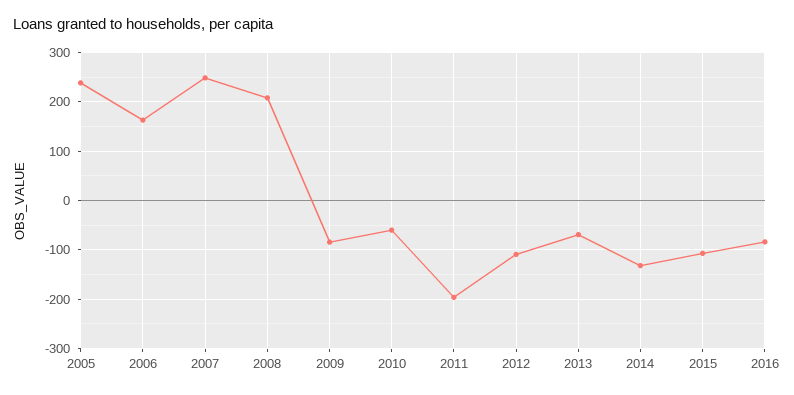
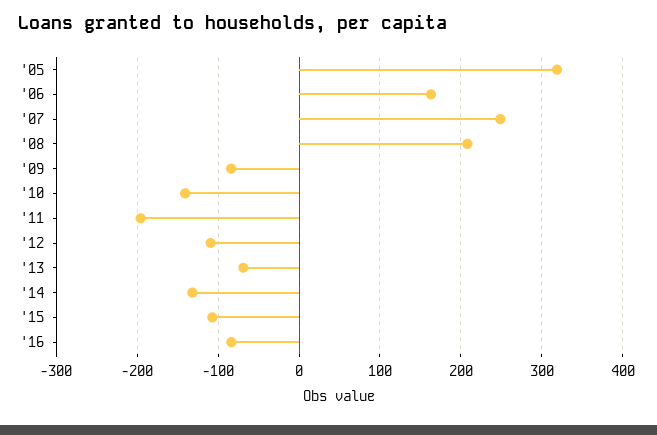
  {
-   "2005": 240,
+   "2005": 320,
    "2006": 160,
    "2007": 250,
    "2008": 210,
    "2009": -80,
-   "2010": -60,
+   "2010": -140,
    "2011": -200,
    "2012": -110,
    "2013": -70,
    "2014": -130,
    "2015": -110,
    "2016": -80
  }

